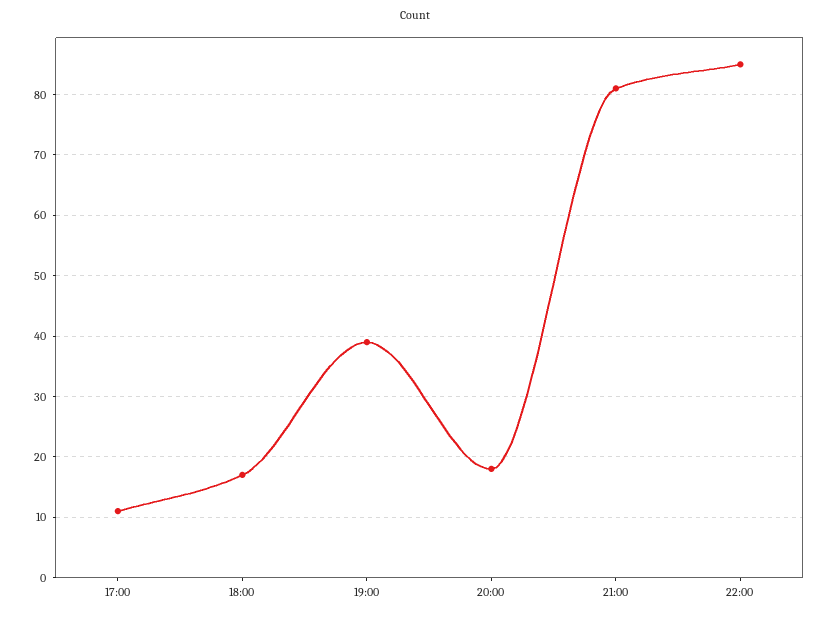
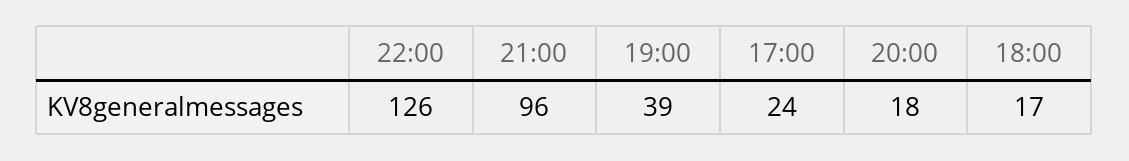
  {
-   "17:00": 11,
+   "17:00": 24,
    "18:00": 17,
    "19:00": 39,
    "20:00": 18,
-   "21:00": 81,
+   "21:00": 96,
-   "22:00": 85
+   "22:00": 126
  }

